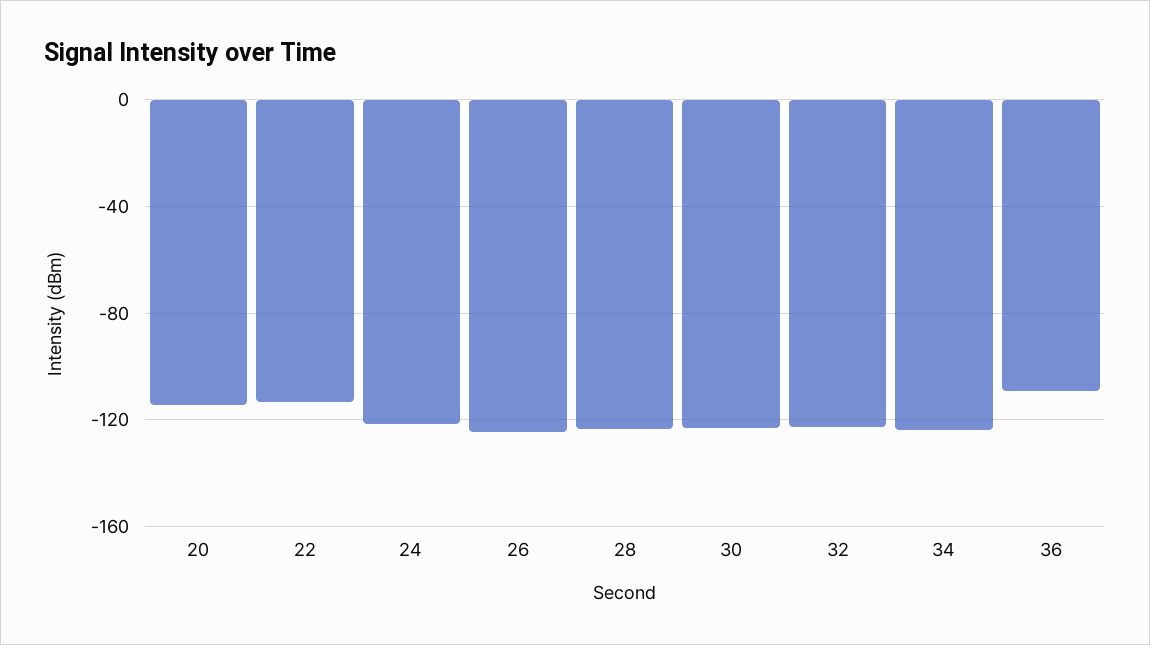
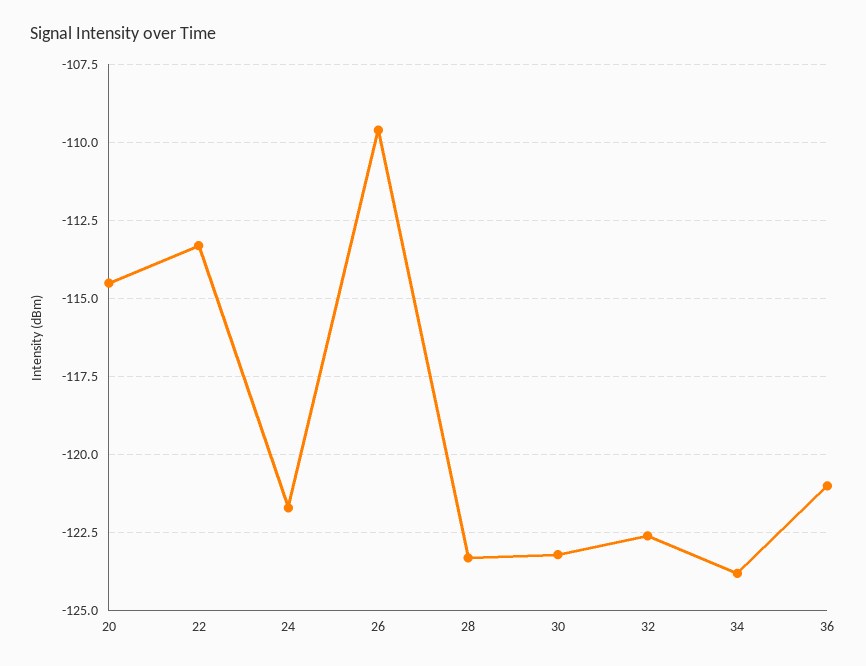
  {
    "20": -114.5,
    "22": -113.5,
    "24": -121.5,
-   "26": -125,
+   "26": -109.5,
    "28": -123.5,
    "30": -123,
    "32": -122.5,
    "34": -124,
-   "36": -110
+   "36": -121
  }

